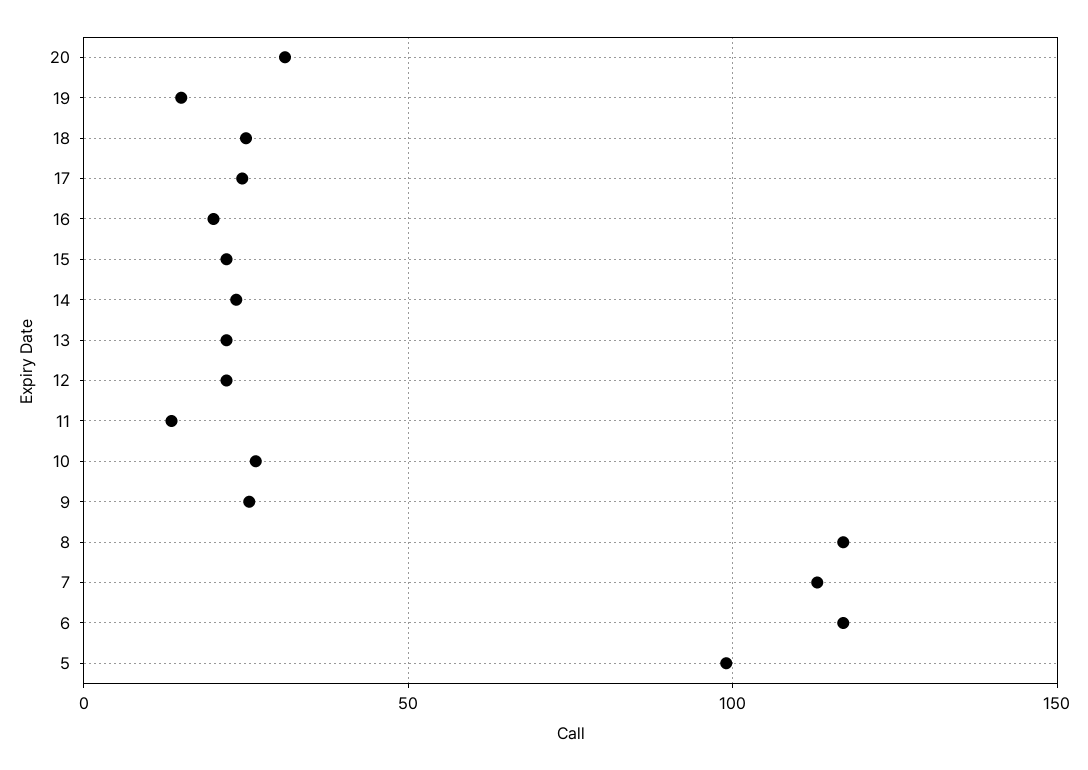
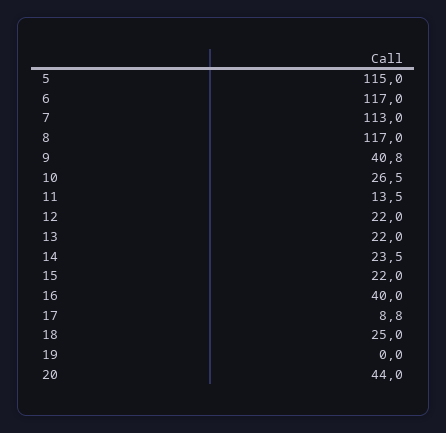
  {
-   "20": 30,
+   "20": 44,
-   "19": 15,
+   "19": 0,
    "18": 25,
-   "17": 25,
+   "17": 8.8,
-   "16": 20,
+   "16": 40,
    "15": 22,
    "14": 23.5,
    "13": 22,
    "12": 22,
    "11": 13.5,
    "10": 26.5,
-   "9": 25,
+   "9": 40.8,
    "8": 117,
    "7": 113,
    "6": 117,
-   "5": 100
+   "5": 115
  }

